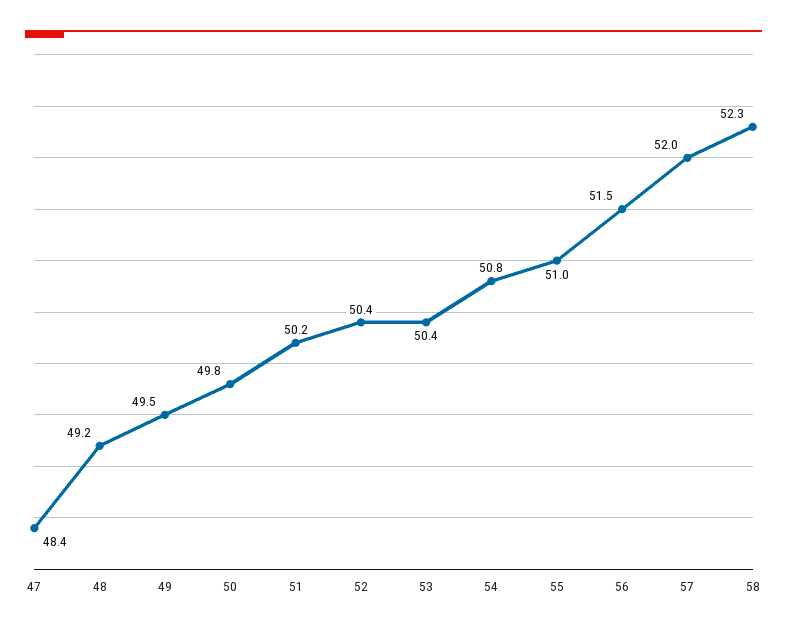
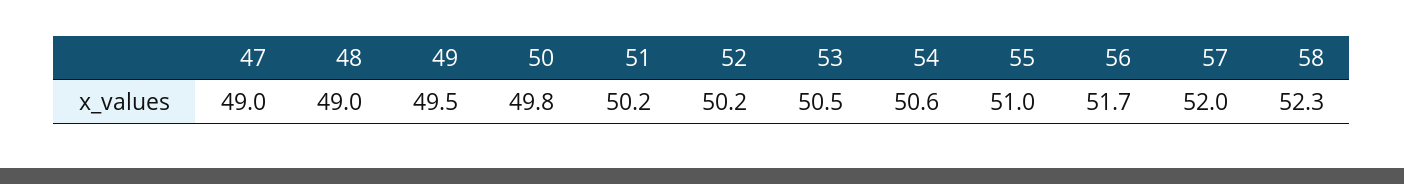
  {
-   "47": 48.4,
+   "47": 49,
-   "48": 49.2,
+   "48": 49,
    "49": 49.5,
    "50": 49.8,
    "51": 50.2,
-   "52": 50.4,
+   "52": 50.2,
-   "53": 50.4,
+   "53": 50.5,
-   "54": 50.8,
+   "54": 50.6,
    "55": 51,
-   "56": 51.5,
+   "56": 51.7,
    "57": 52,
    "58": 52.3
  }

